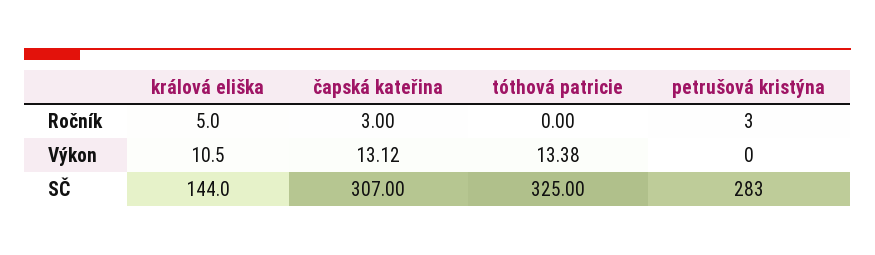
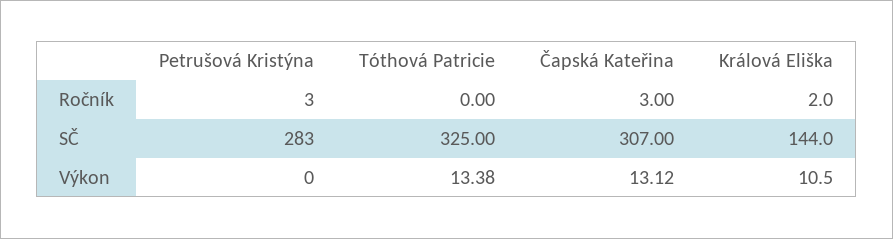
  {
    "králová eliška": {
-     "Ročník": 5,
+     "Ročník": 2,
      "Výkon": 10.5,
      "SČ": 144
    },
    "čapská kateřina": {
      "Ročník": 3,
      "Výkon": 13.12,
      "SČ": 307
    },
    "tóthová patricie": {
      "Ročník": 0,
      "Výkon": 13.38,
      "SČ": 325
    },
    "petrušová kristýna": {
      "Ročník": 3,
      "Výkon": 0,
      "SČ": 283
    }
  }

